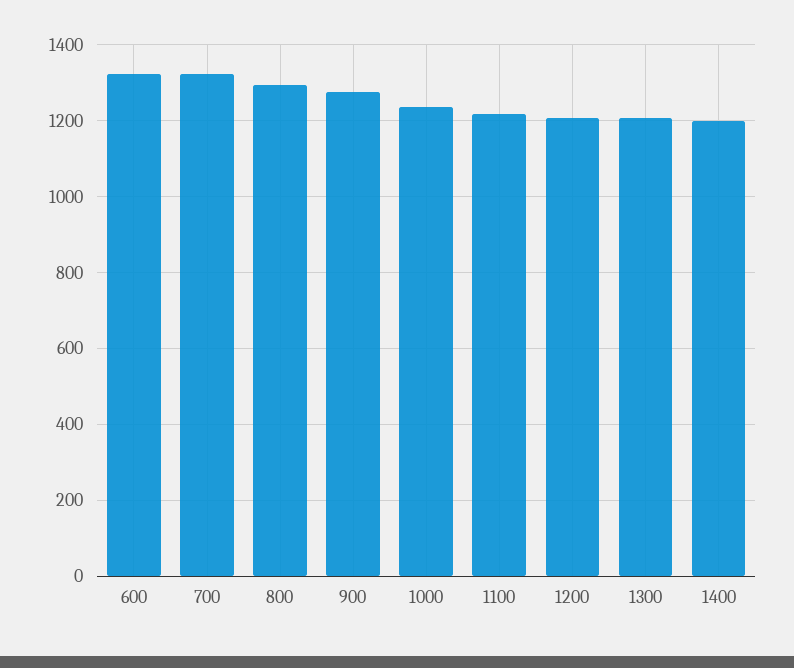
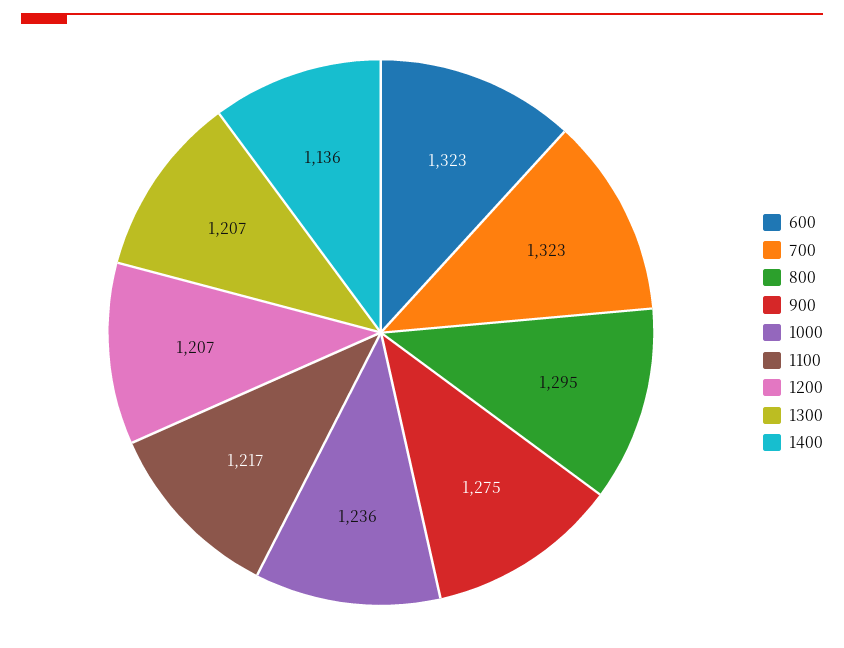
  {
    "600": 1323,
    "700": 1323,
    "800": 1295,
    "900": 1275,
    "1000": 1236,
    "1100": 1217,
    "1200": 1207,
    "1300": 1207,
-   "1400": 1200
+   "1400": 1136
  }

